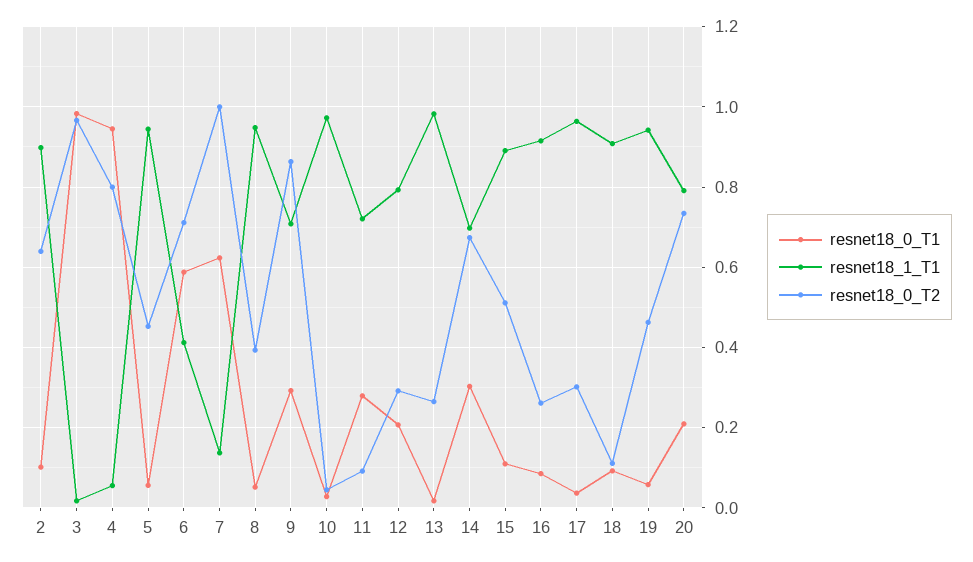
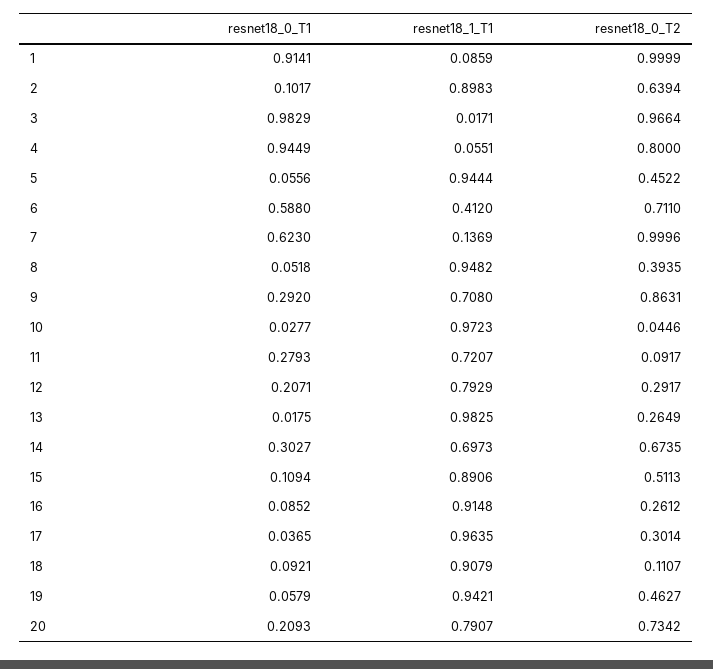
  {
    "resnet18_0_T1": {
      "2": 0.1017,
      "3": 0.9829,
      "4": 0.9449,
      "5": 0.0556,
      "6": 0.588,
      "7": 0.623,
      "8": 0.0518,
      "9": 0.292,
      "10": 0.0277,
      "11": 0.2793,
      "12": 0.2071,
      "13": 0.0175,
      "14": 0.3027,
      "15": 0.1094,
      "16": 0.0852,
      "17": 0.0365,
      "18": 0.0921,
      "19": 0.0579,
-     "20": 0.2093
+     "20": 0.2093,
+     "1": 0.9141
    },
    "resnet18_1_T1": {
      "2": 0.8983,
      "3": 0.0171,
      "4": 0.0551,
      "5": 0.9444,
      "6": 0.412,
      "7": 0.1369,
      "8": 0.9482,
      "9": 0.708,
      "10": 0.9723,
      "11": 0.7207,
      "12": 0.7929,
      "13": 0.9825,
      "14": 0.6973,
      "15": 0.8906,
      "16": 0.9148,
      "17": 0.9635,
      "18": 0.9079,
      "19": 0.9421,
-     "20": 0.7907
+     "20": 0.7907,
+     "1": 0.0859
    },
    "resnet18_0_T2": {
      "2": 0.6394,
      "3": 0.9664,
      "4": 0.8,
      "5": 0.4522,
      "6": 0.711,
      "7": 0.9996,
      "8": 0.3935,
      "9": 0.8631,
      "10": 0.0446,
      "11": 0.0917,
      "12": 0.2917,
      "13": 0.2649,
      "14": 0.6735,
      "15": 0.5113,
      "16": 0.2612,
      "17": 0.3014,
      "18": 0.1107,
      "19": 0.4627,
-     "20": 0.7342
+     "20": 0.7342,
+     "1": 0.9999
    }
  }

